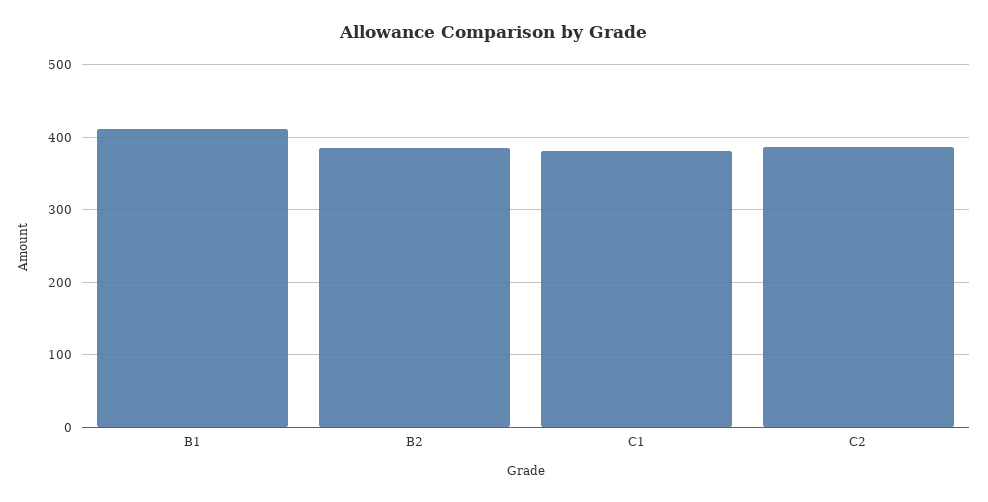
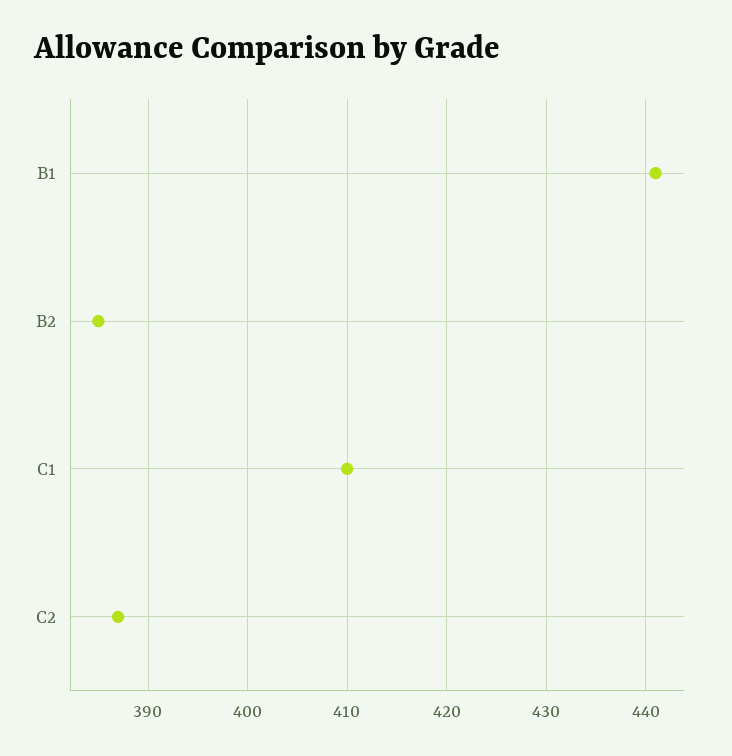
  {
-   "B1": 410,
+   "B1": 441,
    "B2": 385,
-   "C1": 380,
+   "C1": 410,
    "C2": 387
  }

